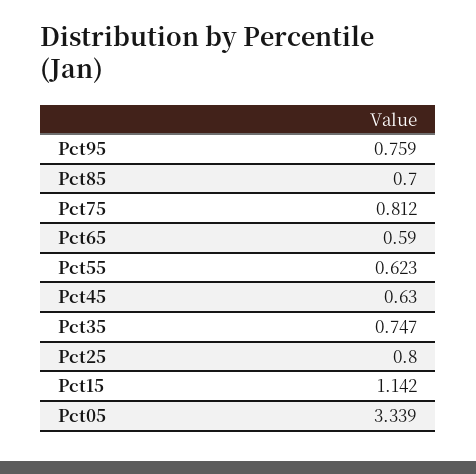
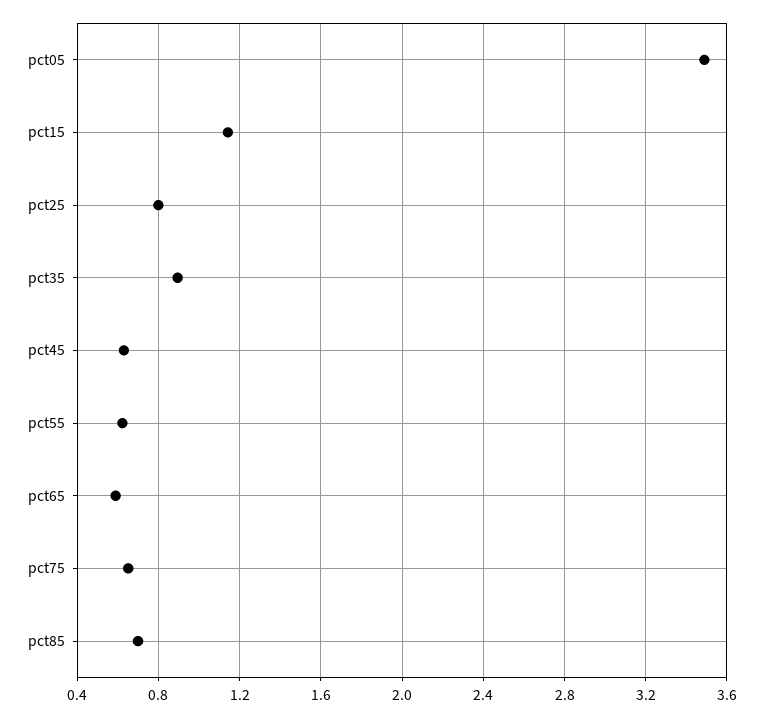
  {
-   "Pct95": 0.759,
    "Pct85": 0.7,
-   "Pct75": 0.812,
+   "Pct75": 0.65,
    "Pct65": 0.59,
    "Pct55": 0.623,
    "Pct45": 0.63,
-   "Pct35": 0.747,
+   "Pct35": 0.9,
    "Pct25": 0.8,
    "Pct15": 1.142,
-   "Pct05": 3.339
+   "Pct05": 3.5
  }

